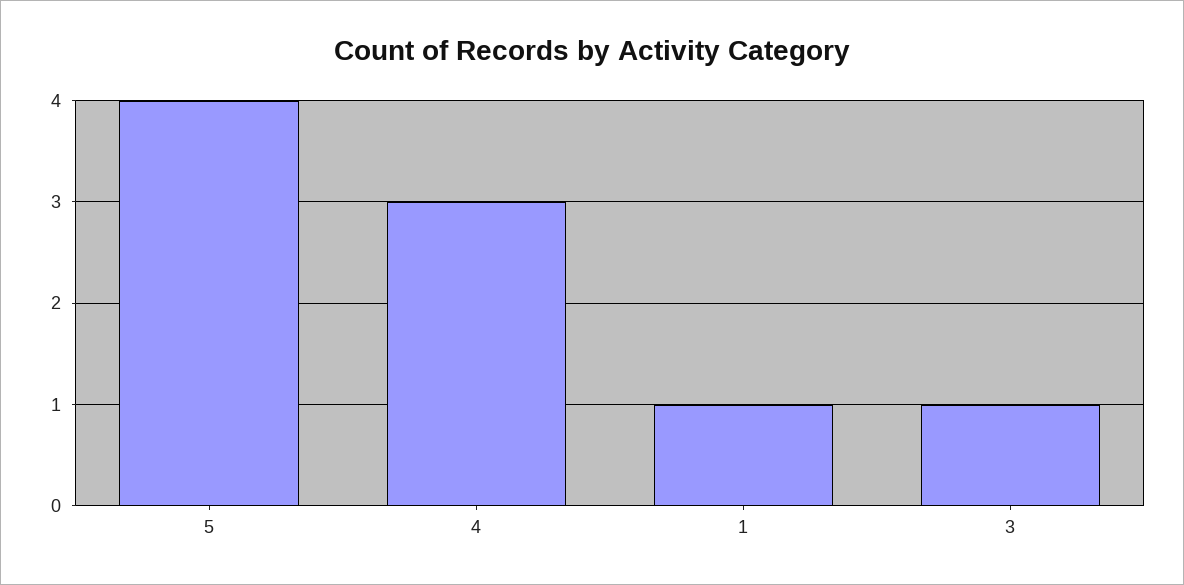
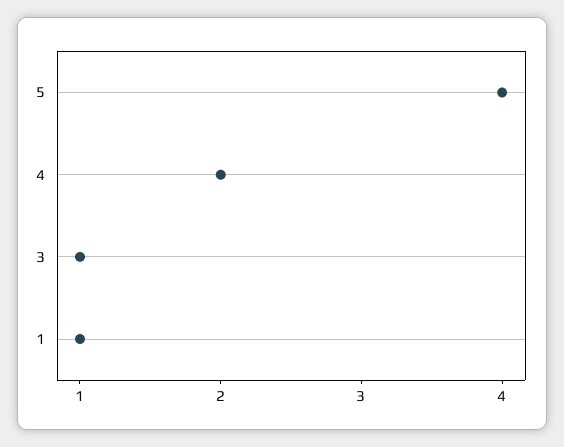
  {
    "5": 4,
-   "4": 3,
+   "4": 2,
    "1": 1,
    "3": 1
  }

